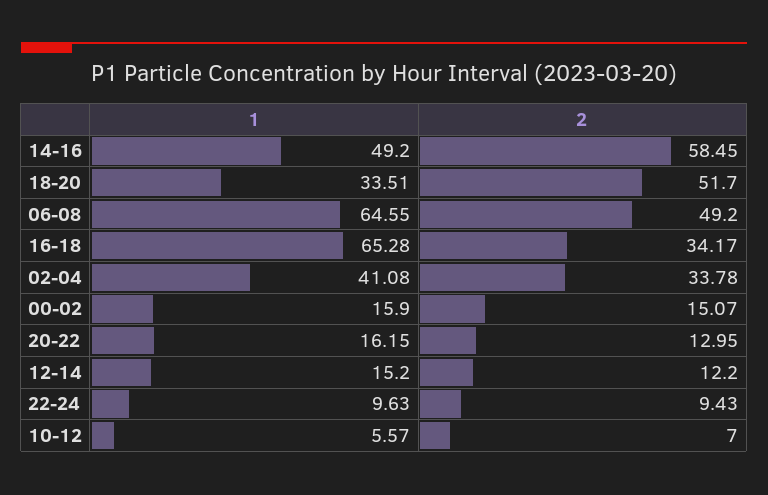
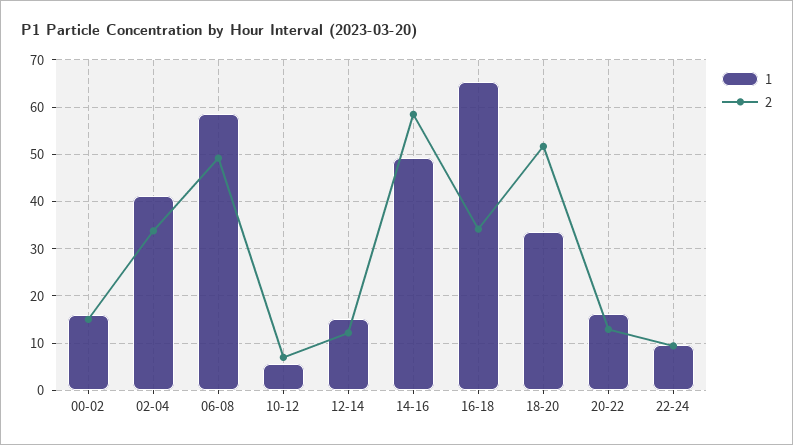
  {
    "1": {
      "14-16": 49.2,
      "18-20": 33.51,
-     "06-08": 64.55,
+     "06-08": 58,
      "16-18": 65.28,
      "02-04": 41.08,
      "00-02": 15.9,
      "20-22": 16.15,
      "12-14": 15.2,
      "22-24": 9.63,
      "10-12": 5.57
    },
    "2": {
      "14-16": 58.45,
      "18-20": 51.7,
      "06-08": 49.2,
      "16-18": 34.17,
      "02-04": 33.78,
      "00-02": 15.07,
      "20-22": 12.95,
      "12-14": 12.2,
      "22-24": 9.43,
      "10-12": 7
    }
  }

